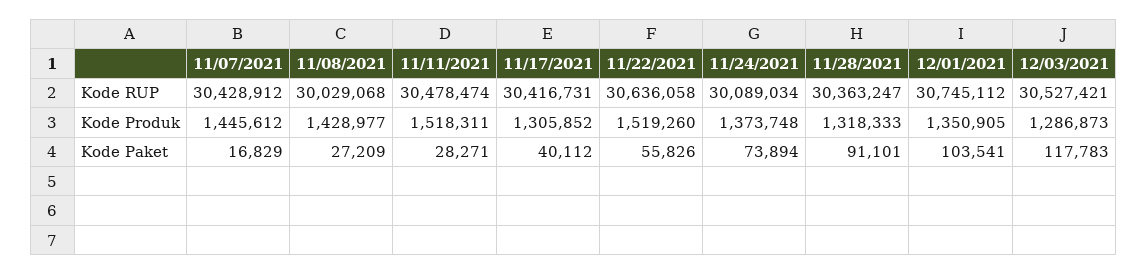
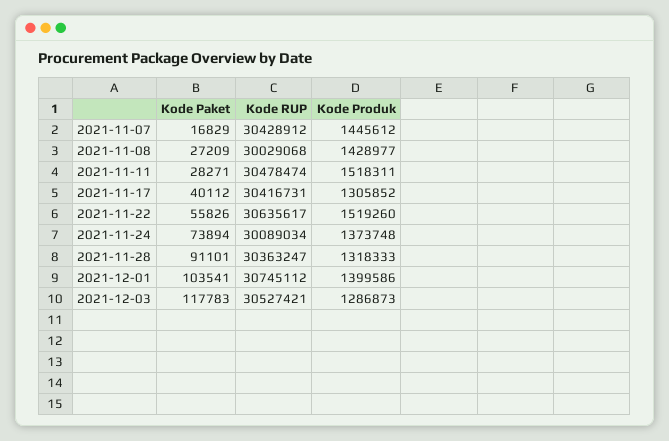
  {
    "11/07/2021": {
      "Kode RUP": 30428912,
      "Kode Produk": 1445612,
      "Kode Paket": 16829
    },
    "11/08/2021": {
      "Kode RUP": 30029068,
      "Kode Produk": 1428977,
      "Kode Paket": 27209
    },
    "11/11/2021": {
      "Kode RUP": 30478474,
      "Kode Produk": 1518311,
      "Kode Paket": 28271
    },
    "11/17/2021": {
      "Kode RUP": 30416731,
      "Kode Produk": 1305852,
      "Kode Paket": 40112
    },
    "11/22/2021": {
-     "Kode RUP": 30636058,
+     "Kode RUP": 30635617,
      "Kode Produk": 1519260,
      "Kode Paket": 55826
    },
    "11/24/2021": {
      "Kode RUP": 30089034,
      "Kode Produk": 1373748,
      "Kode Paket": 73894
    },
    "11/28/2021": {
      "Kode RUP": 30363247,
      "Kode Produk": 1318333,
      "Kode Paket": 91101
    },
    "12/01/2021": {
      "Kode RUP": 30745112,
-     "Kode Produk": 1350905,
+     "Kode Produk": 1399586,
      "Kode Paket": 103541
    },
    "12/03/2021": {
      "Kode RUP": 30527421,
      "Kode Produk": 1286873,
      "Kode Paket": 117783
    }
  }

